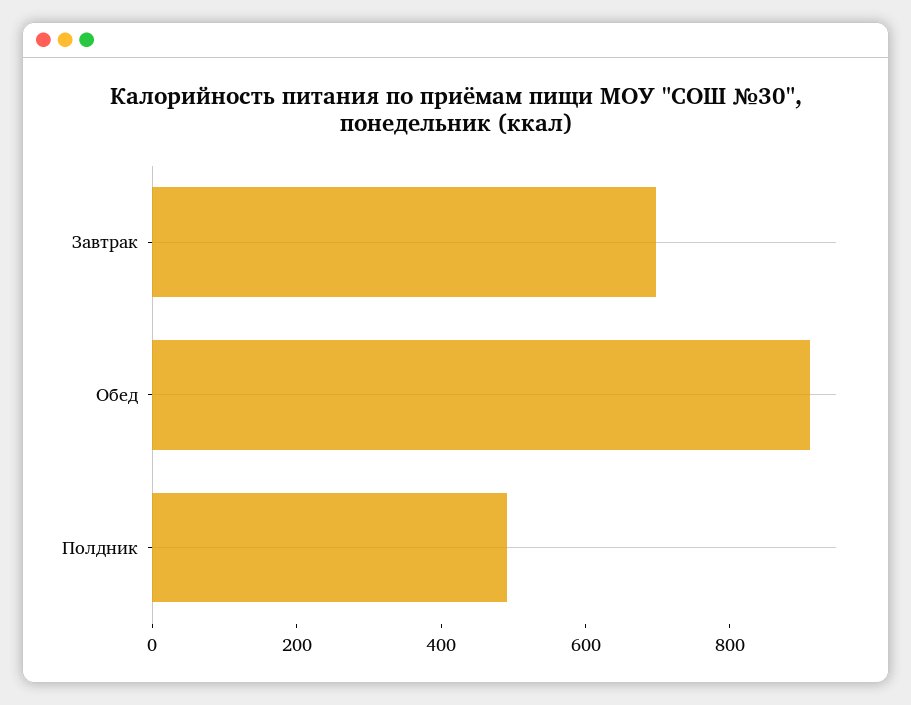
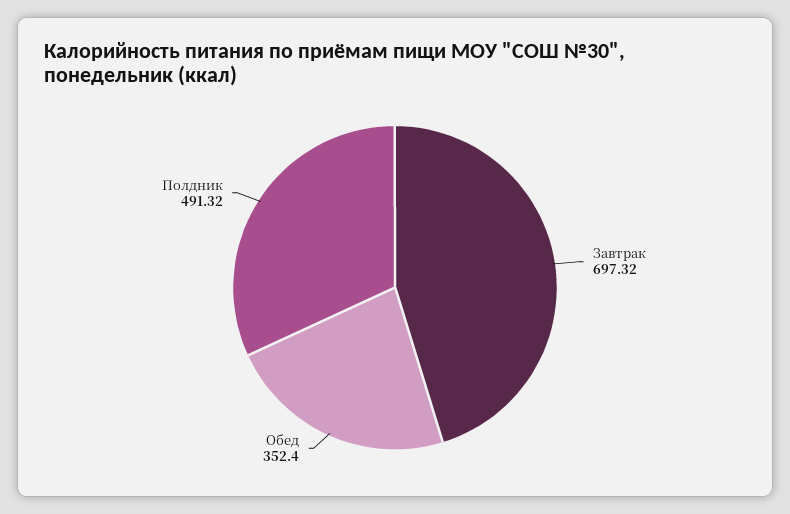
  {
    "Завтрак": 697.32,
-   "Обед": 900,
+   "Обед": 352.4,
    "Полдник": 491.32
  }

